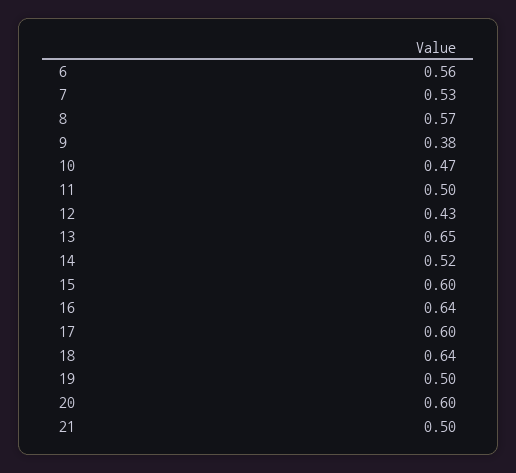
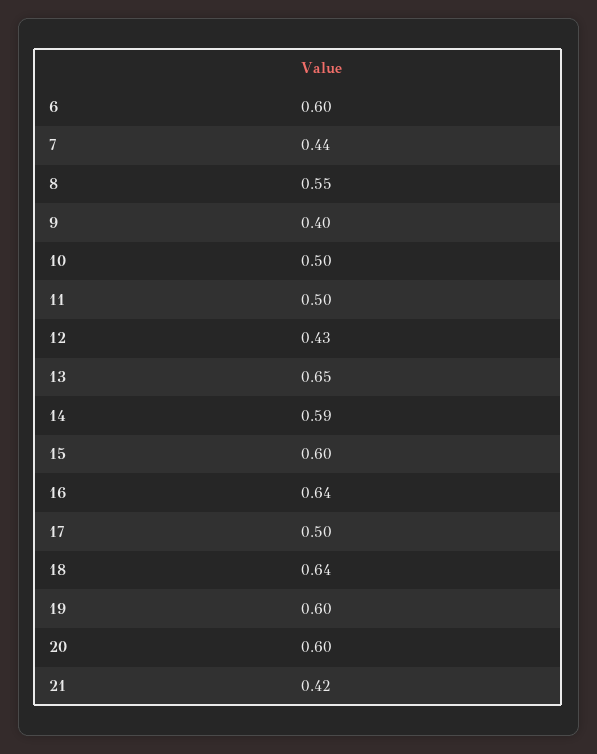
  {
-   "6": 0.56,
+   "6": 0.6,
-   "7": 0.53,
+   "7": 0.44,
-   "8": 0.57,
+   "8": 0.55,
-   "9": 0.38,
+   "9": 0.4,
-   "10": 0.47,
+   "10": 0.5,
    "11": 0.5,
    "12": 0.43,
    "13": 0.65,
-   "14": 0.52,
+   "14": 0.59,
    "15": 0.6,
    "16": 0.64,
-   "17": 0.6,
+   "17": 0.5,
    "18": 0.64,
-   "19": 0.5,
+   "19": 0.6,
    "20": 0.6,
-   "21": 0.5
+   "21": 0.42
  }

